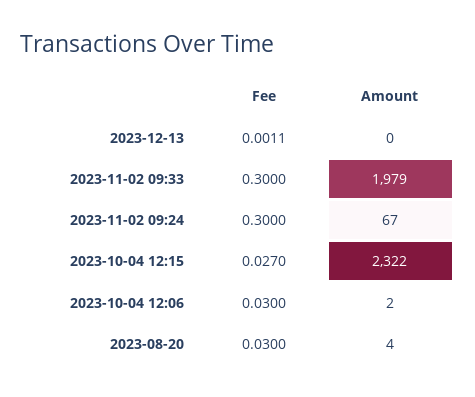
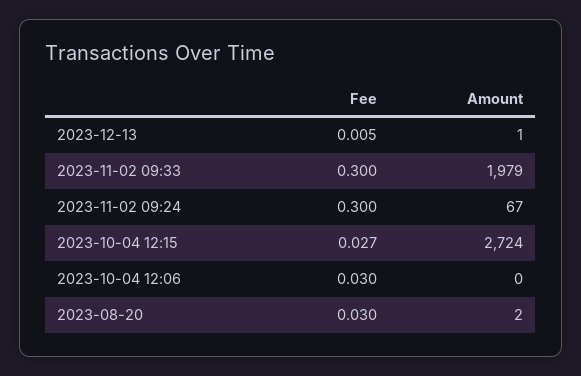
  {
    "Fee": {
-     "2023-12-13": 0.0011,
+     "2023-12-13": 0.005,
      "2023-11-02 09:33": 0.3,
      "2023-11-02 09:24": 0.3,
      "2023-10-04 12:15": 0.027,
      "2023-10-04 12:06": 0.03,
      "2023-08-20": 0.03
    },
    "Amount": {
-     "2023-12-13": 0,
+     "2023-12-13": 1,
      "2023-11-02 09:33": 1979,
      "2023-11-02 09:24": 67,
-     "2023-10-04 12:15": 2322,
+     "2023-10-04 12:15": 2724,
-     "2023-10-04 12:06": 2,
+     "2023-10-04 12:06": 0,
-     "2023-08-20": 4
+     "2023-08-20": 2
    }
  }

